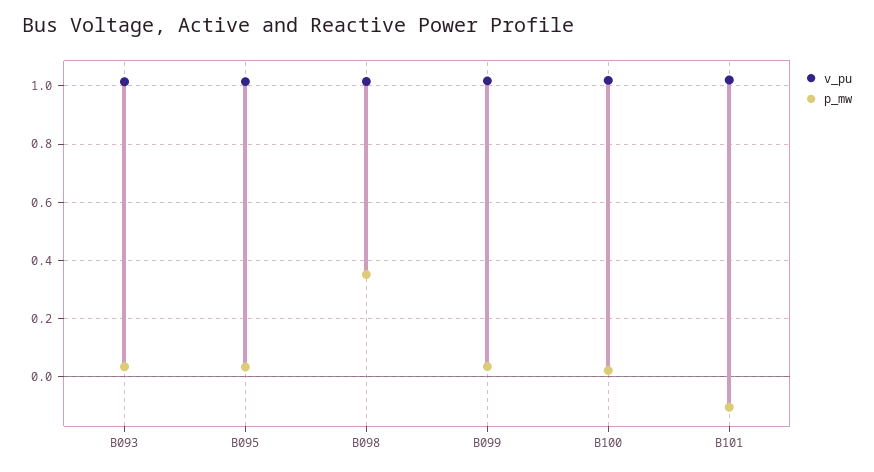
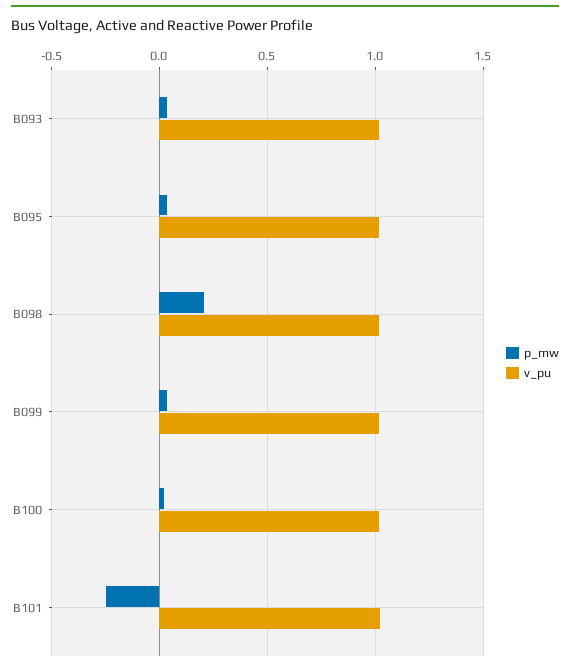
  {
    "v_pu": {
      "B093": 1.025,
      "B095": 1.025,
      "B098": 1.025,
      "B099": 1.025,
      "B100": 1.025,
      "B101": 1.025
    },
    "p_mw": {
      "B093": 0.025,
      "B095": 0.025,
-     "B098": 0.35,
+     "B098": 0.2,
      "B099": 0.025,
      "B100": 0.025,
-     "B101": -0.1
+     "B101": -0.25
    }
  }

